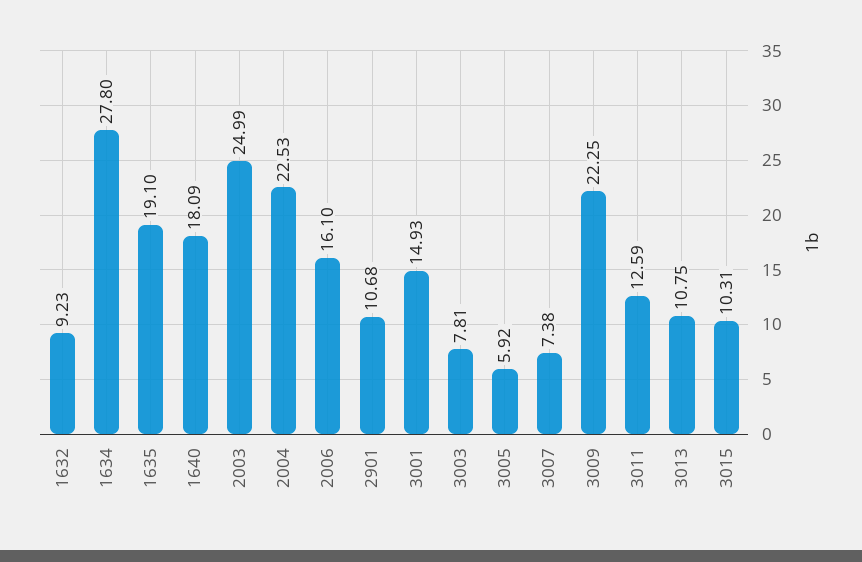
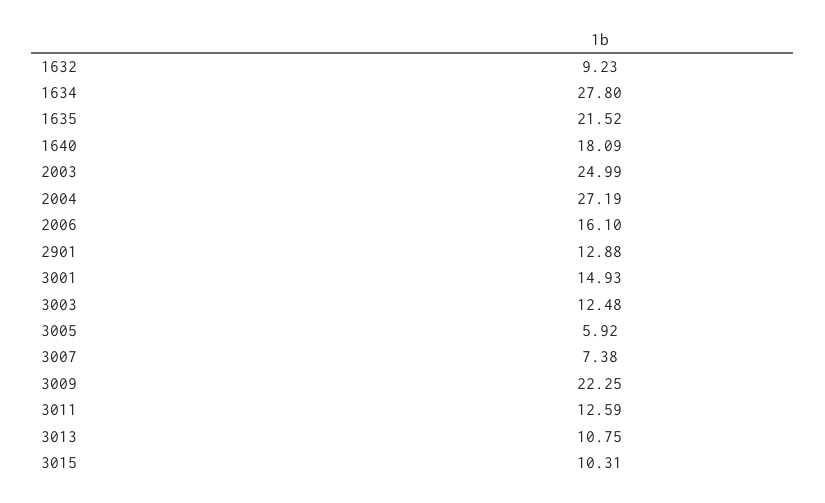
  {
    "1632": 9.23,
    "1634": 27.8,
-   "1635": 19.1,
+   "1635": 21.52,
    "1640": 18.09,
    "2003": 24.99,
-   "2004": 22.53,
+   "2004": 27.19,
    "2006": 16.1,
-   "2901": 10.68,
+   "2901": 12.88,
    "3001": 14.93,
-   "3003": 7.81,
+   "3003": 12.48,
    "3005": 5.92,
    "3007": 7.38,
    "3009": 22.25,
    "3011": 12.59,
    "3013": 10.75,
    "3015": 10.31
  }

